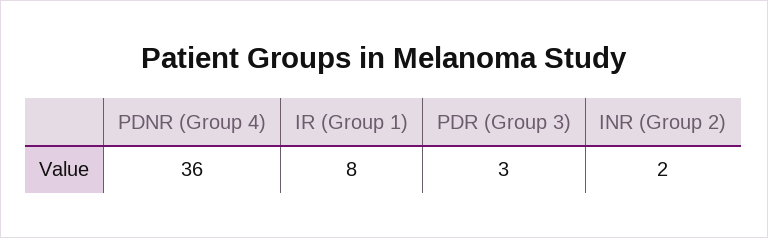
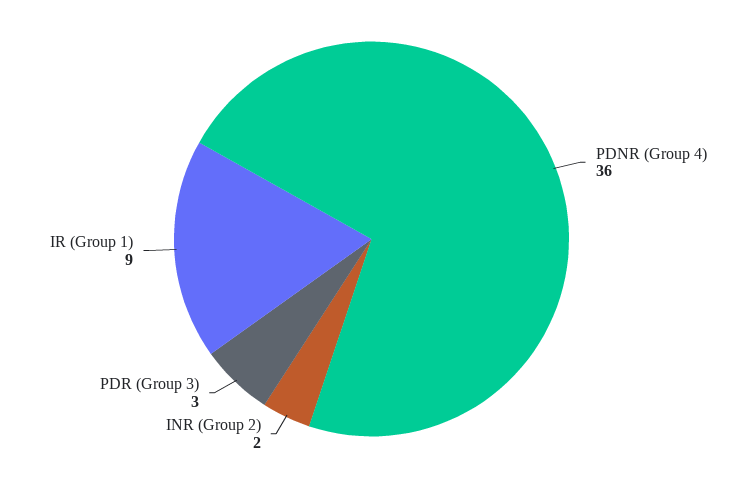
  {
    "PDNR (Group 4)": 36,
-   "IR (Group 1)": 8,
+   "IR (Group 1)": 9,
    "PDR (Group 3)": 3,
    "INR (Group 2)": 2
  }

